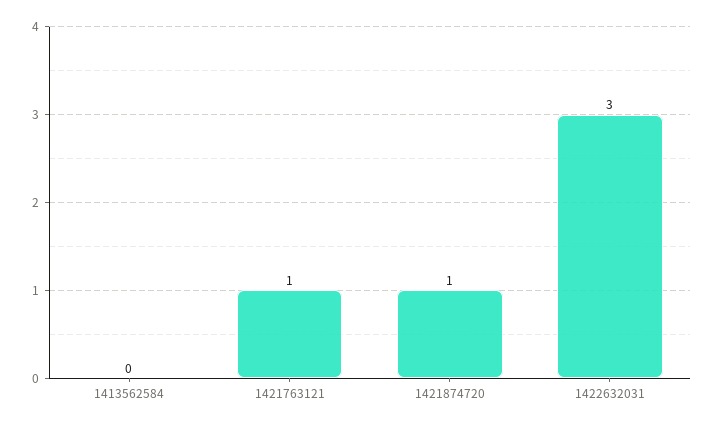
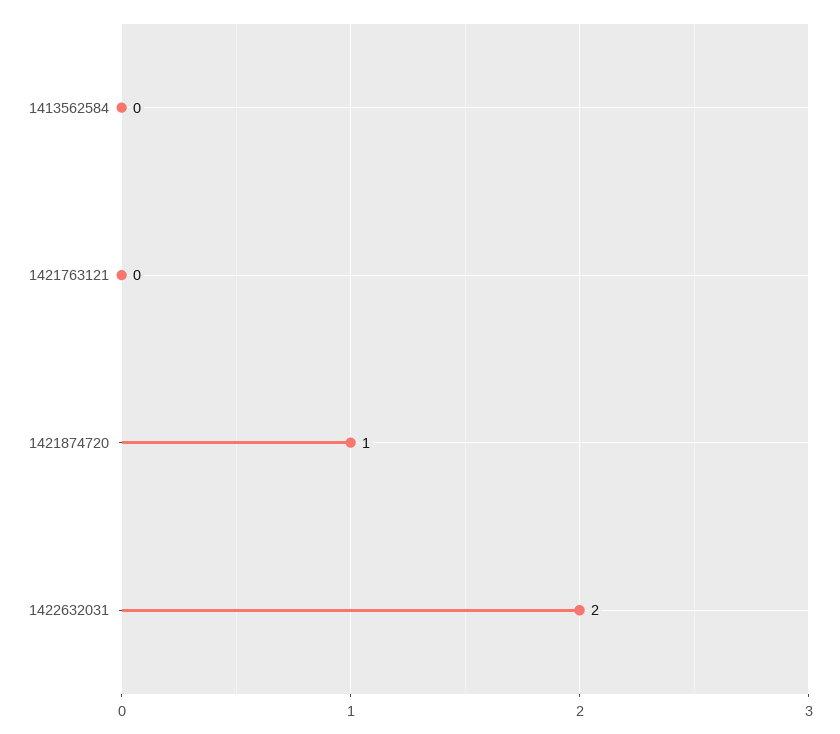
  {
    "1413562584": 0,
-   "1421763121": 1,
+   "1421763121": 0,
    "1421874720": 1,
-   "1422632031": 3
+   "1422632031": 2
  }

